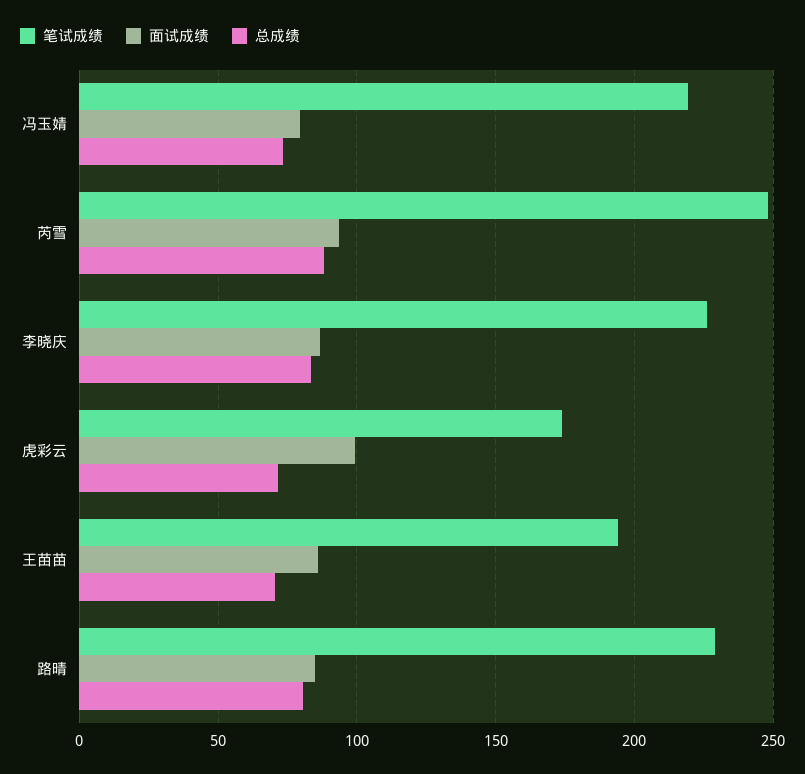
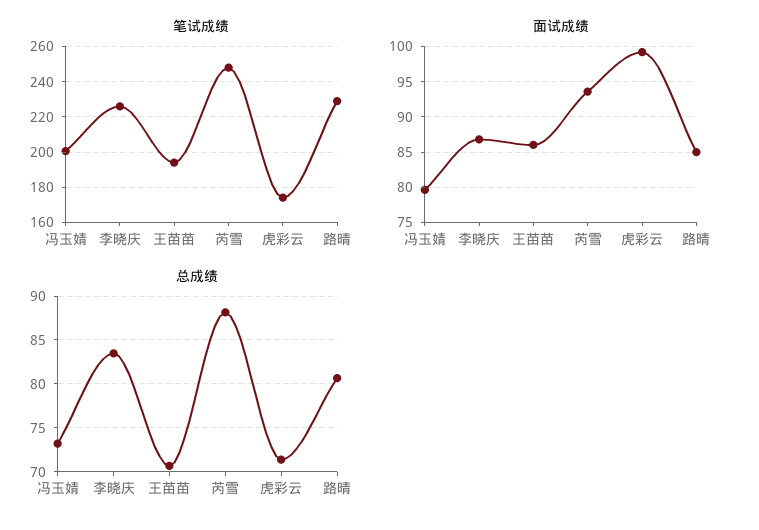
  {
    "笔试成绩": {
-     "冯玉婧": 220,
+     "冯玉婧": 200,
      "芮雪": 250,
      "李晓庆": 225,
      "虎彩云": 175,
      "王苗苗": 195,
      "路晴": 230
    },
    "面试成绩": {
      "冯玉婧": 80,
      "芮雪": 94,
      "李晓庆": 87,
      "虎彩云": 99,
      "王苗苗": 86,
      "路晴": 85
    },
    "总成绩": {
      "冯玉婧": 73,
      "芮雪": 88,
      "李晓庆": 83,
      "虎彩云": 71,
      "王苗苗": 71,
      "路晴": 81
    }
  }

